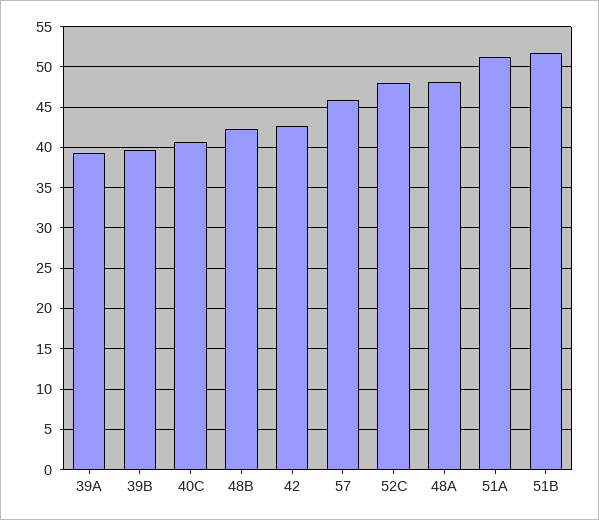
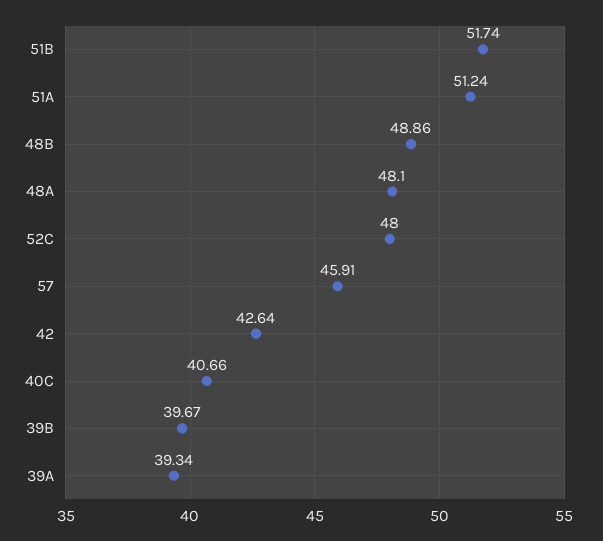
  {
    "39A": 39.34,
    "39B": 39.67,
    "40C": 40.66,
-   "48B": 42,
+   "48B": 48.86,
    "42": 42.64,
    "57": 45.91,
    "52C": 48,
    "48A": 48.1,
    "51A": 51.24,
    "51B": 51.74
  }

